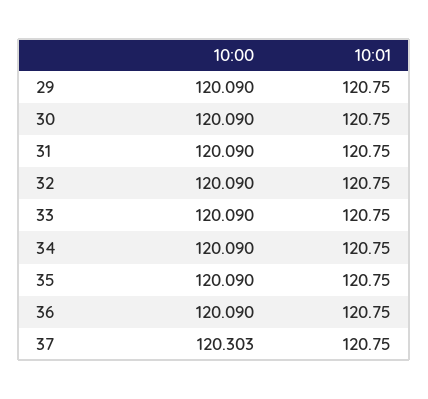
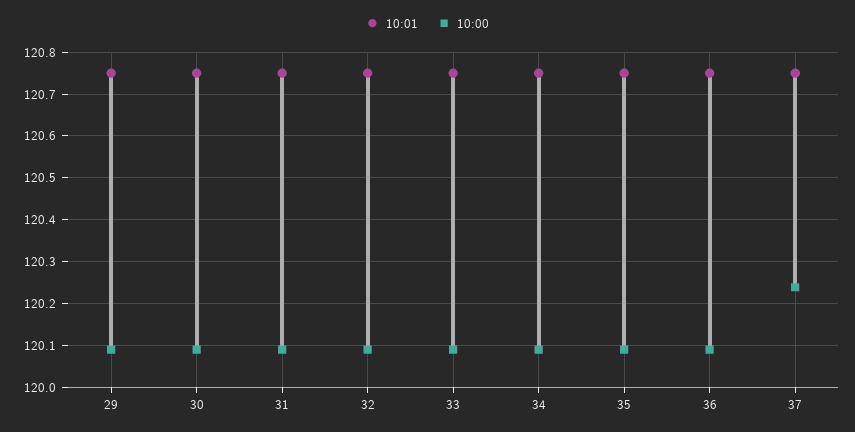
  {
    "10:00": {
      "29": 120.09,
      "30": 120.09,
      "31": 120.09,
      "32": 120.09,
      "33": 120.09,
      "34": 120.09,
      "35": 120.09,
      "36": 120.09,
-     "37": 120.303
+     "37": 120.24
    },
    "10:01": {
      "29": 120.75,
      "30": 120.75,
      "31": 120.75,
      "32": 120.75,
      "33": 120.75,
      "34": 120.75,
      "35": 120.75,
      "36": 120.75,
      "37": 120.75
    }
  }

